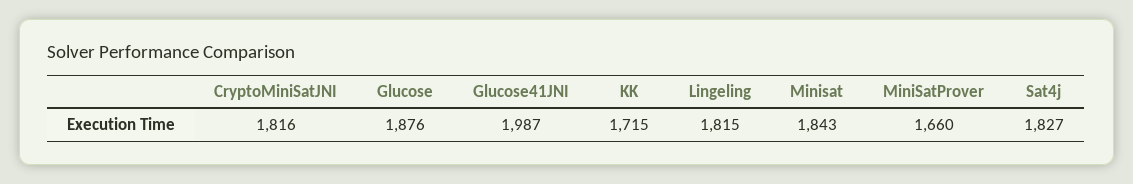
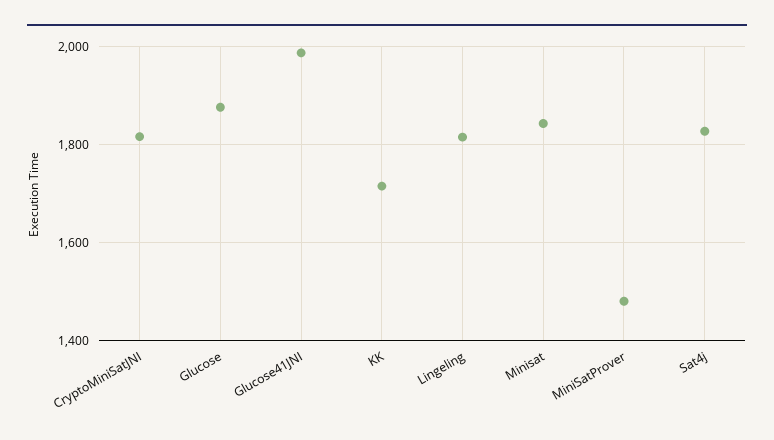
  {
    "CryptoMiniSatJNI": 1816,
    "Glucose": 1876,
    "Glucose41JNI": 1987,
    "KK": 1715,
    "Lingeling": 1815,
    "Minisat": 1843,
-   "MiniSatProver": 1660,
+   "MiniSatProver": 1480,
    "Sat4j": 1827
  }

